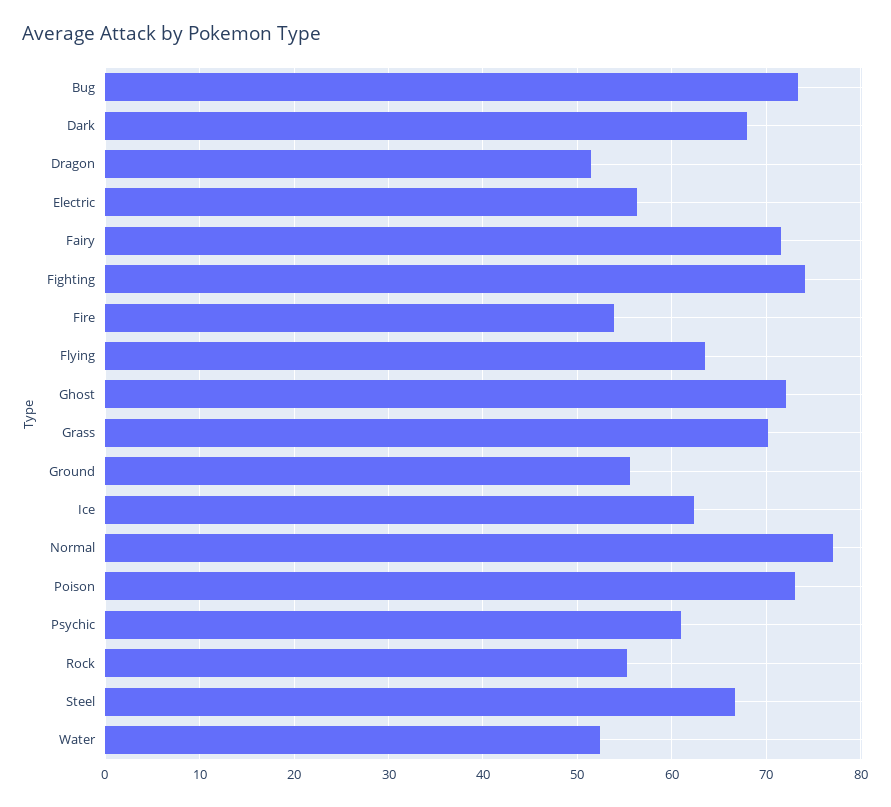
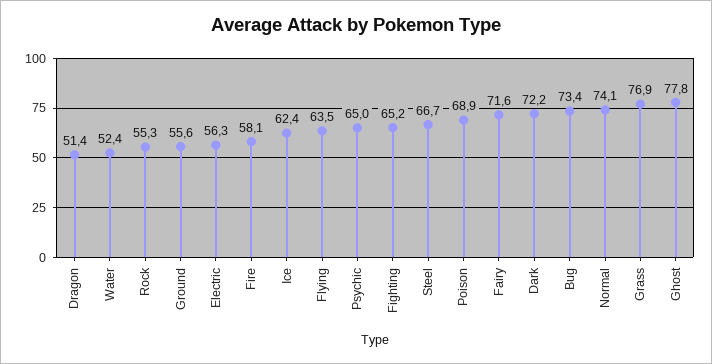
  {
    "Bug": 73.4,
-   "Dark": 68,
+   "Dark": 72.2,
    "Dragon": 51.4,
    "Electric": 56.3,
    "Fairy": 71.6,
-   "Fighting": 74,
+   "Fighting": 65.2,
-   "Fire": 54,
+   "Fire": 58.1,
    "Flying": 63.5,
-   "Ghost": 72,
+   "Ghost": 77.8,
-   "Grass": 70,
+   "Grass": 76.9,
    "Ground": 55.6,
    "Ice": 62.4,
-   "Normal": 77,
+   "Normal": 74.1,
-   "Poison": 73,
+   "Poison": 68.9,
-   "Psychic": 61,
+   "Psychic": 65,
    "Rock": 55.3,
    "Steel": 66.7,
    "Water": 52.4
  }

